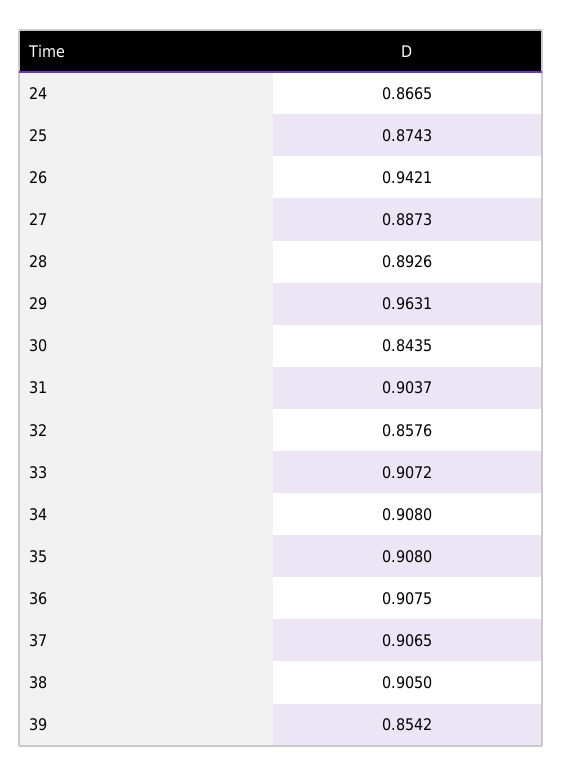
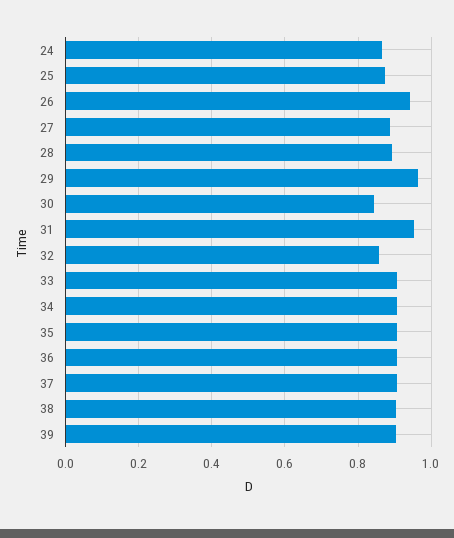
  {
    "24": 0.8665,
    "25": 0.8743,
    "26": 0.9421,
    "27": 0.8873,
    "28": 0.8926,
    "29": 0.9631,
    "30": 0.8435,
-   "31": 0.9037,
+   "31": 0.96,
    "32": 0.8576,
    "33": 0.9072,
    "34": 0.908,
    "35": 0.908,
    "36": 0.9075,
    "37": 0.9065,
    "38": 0.905,
-   "39": 0.8542
+   "39": 0.9
  }

